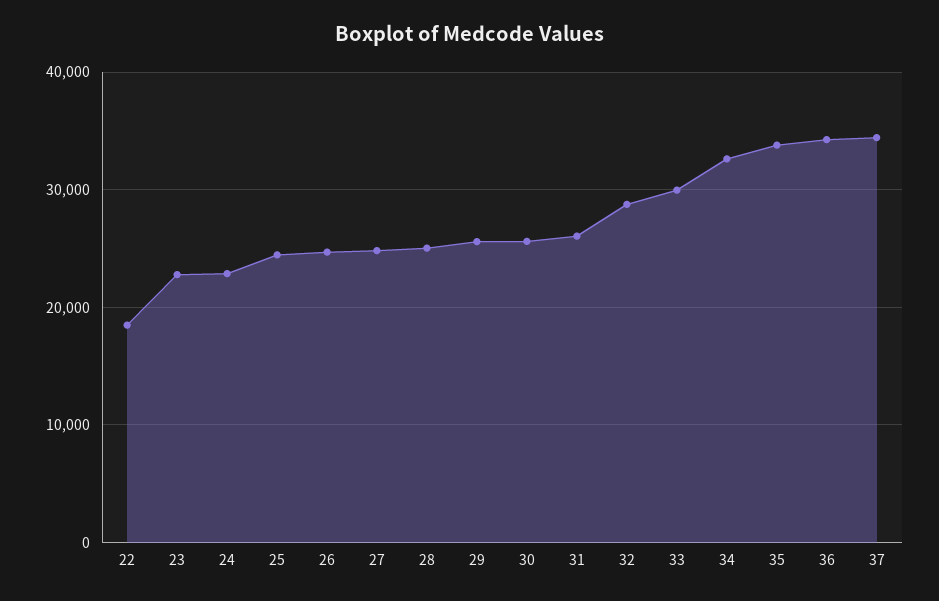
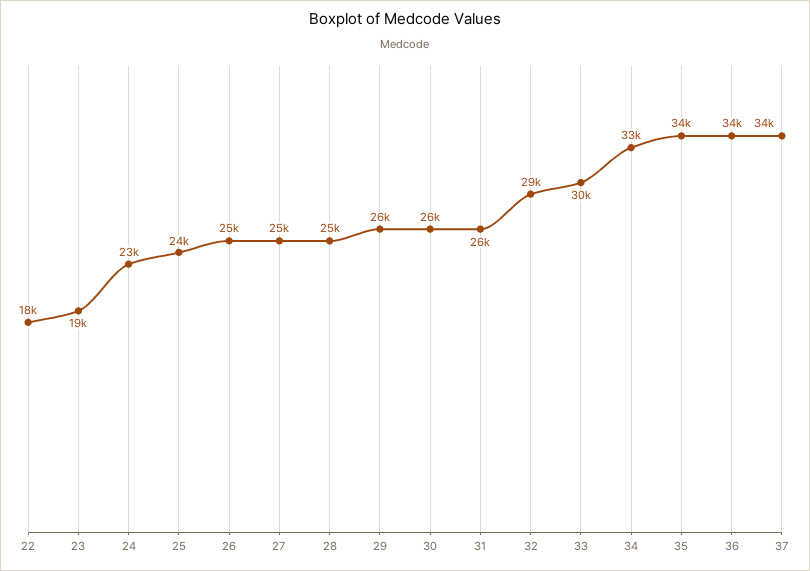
  {
    "22": 18000,
-   "23": 23000,
+   "23": 19000,
    "24": 23000,
    "25": 24000,
    "26": 25000,
    "27": 25000,
    "28": 25000,
    "29": 26000,
    "30": 26000,
    "31": 26000,
    "32": 29000,
    "33": 30000,
    "34": 33000,
    "35": 34000,
    "36": 34000,
    "37": 34000
  }

